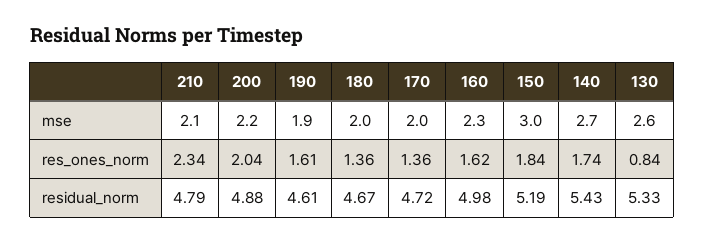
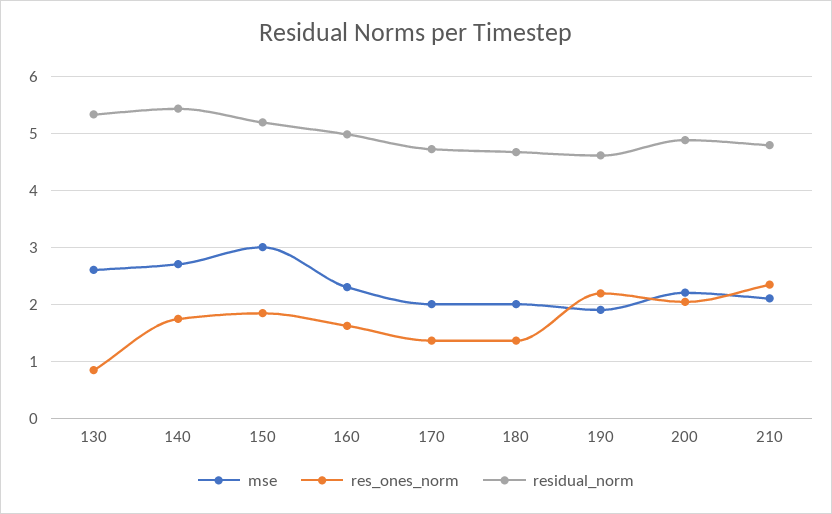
  {
    "mse": {
      "210": 2.1,
      "200": 2.2,
      "190": 1.9,
      "180": 2,
      "170": 2,
      "160": 2.3,
      "150": 3,
      "140": 2.7,
      "130": 2.6
    },
    "res_ones_norm": {
      "210": 2.34,
      "200": 2.04,
-     "190": 1.61,
+     "190": 2.2,
      "180": 1.36,
      "170": 1.36,
      "160": 1.62,
      "150": 1.84,
      "140": 1.74,
      "130": 0.84
    },
    "residual_norm": {
      "210": 4.79,
      "200": 4.88,
      "190": 4.61,
      "180": 4.67,
      "170": 4.72,
      "160": 4.98,
      "150": 5.19,
      "140": 5.43,
      "130": 5.33
    }
  }

